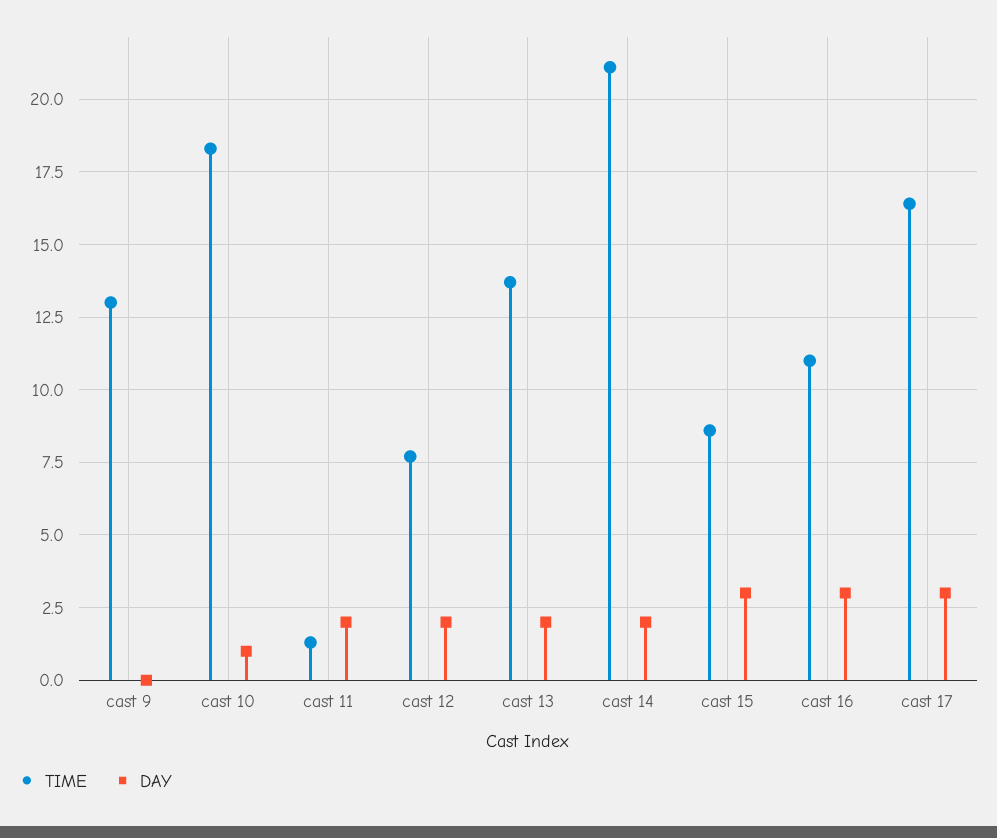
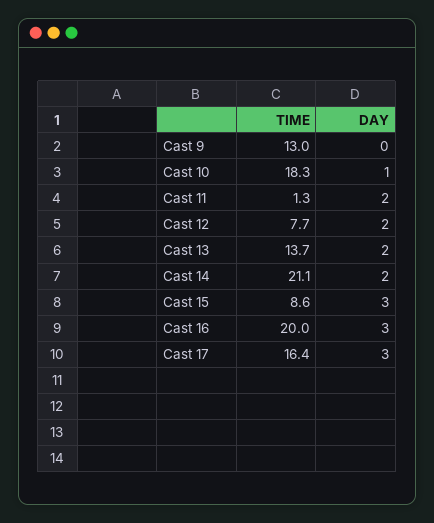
  {
    "TIME": {
      "cast 9": 13,
      "cast 10": 18.3,
      "cast 11": 1.3,
      "cast 12": 7.7,
      "cast 13": 13.7,
      "cast 14": 21.1,
      "cast 15": 8.6,
-     "cast 16": 11,
+     "cast 16": 20,
      "cast 17": 16.4
    },
    "DAY": {
      "cast 9": 0,
      "cast 10": 1,
      "cast 11": 2,
      "cast 12": 2,
      "cast 13": 2,
      "cast 14": 2,
      "cast 15": 3,
      "cast 16": 3,
      "cast 17": 3
    }
  }

